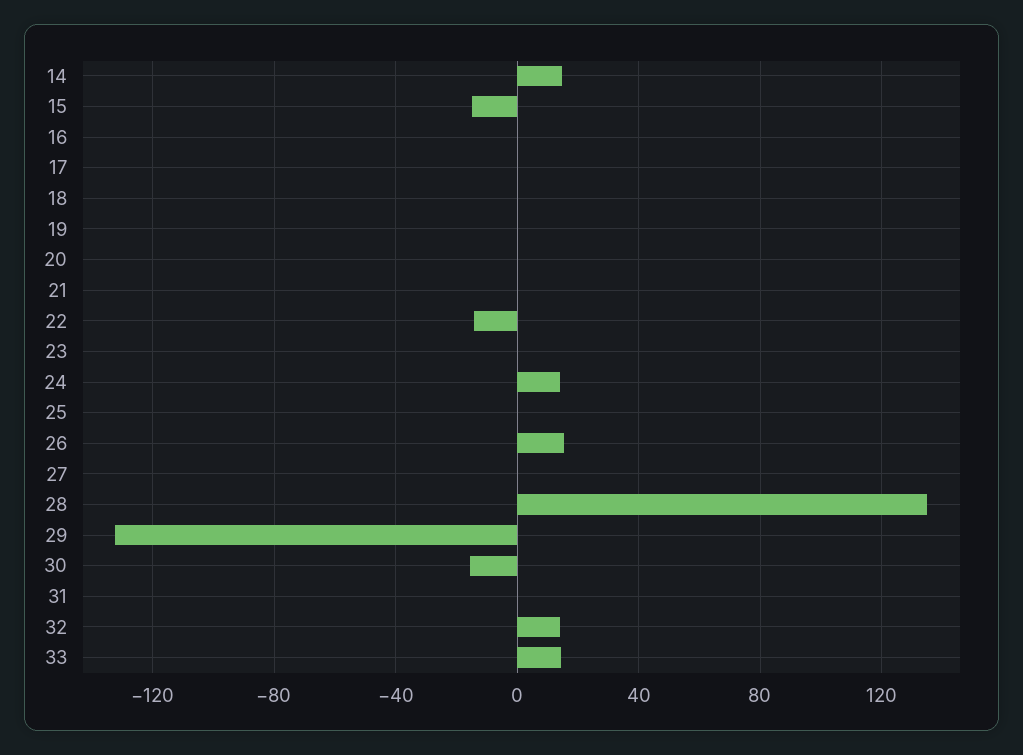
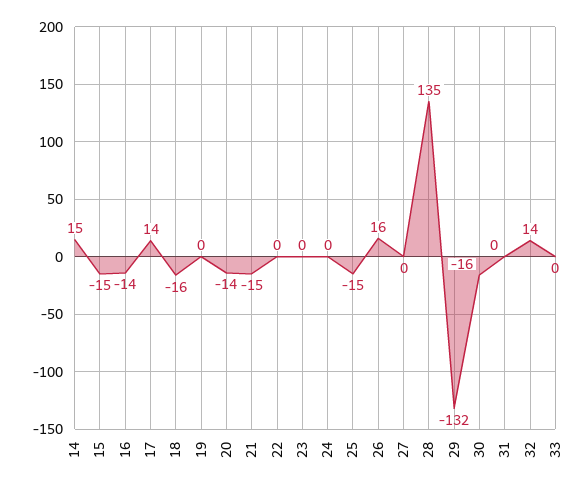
  {
    "14": 15,
    "15": -15,
-   "16": 0,
+   "16": -14,
-   "17": 0,
+   "17": 14,
-   "18": 0,
+   "18": -16,
    "19": 0,
-   "20": 0,
+   "20": -14,
-   "21": 0,
+   "21": -15,
-   "22": -15,
+   "22": 0,
    "23": 0,
-   "24": 15,
+   "24": 0,
-   "25": 0,
+   "25": -15,
    "26": 16,
    "27": 0,
    "28": 135,
    "29": -132,
    "30": -16,
    "31": 0,
    "32": 14,
-   "33": 15
+   "33": 0
  }

